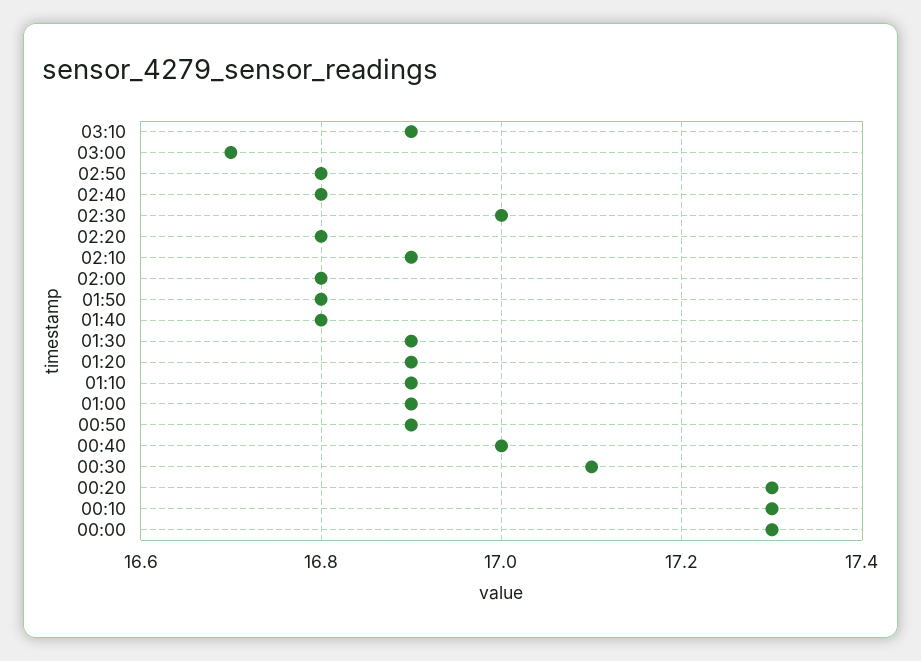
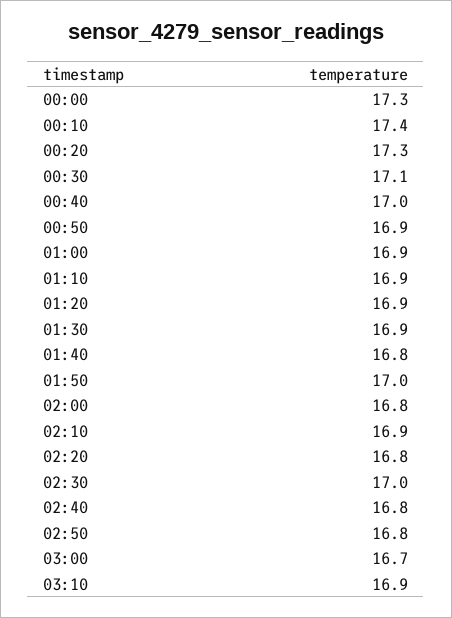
  {
    "03:10": 16.9,
    "03:00": 16.7,
    "02:50": 16.8,
    "02:40": 16.8,
    "02:30": 17,
    "02:20": 16.8,
    "02:10": 16.9,
    "02:00": 16.8,
-   "01:50": 16.8,
+   "01:50": 17,
    "01:40": 16.8,
    "01:30": 16.9,
    "01:20": 16.9,
    "01:10": 16.9,
    "01:00": 16.9,
    "00:50": 16.9,
    "00:40": 17,
    "00:30": 17.1,
    "00:20": 17.3,
-   "00:10": 17.3,
+   "00:10": 17.4,
    "00:00": 17.3
  }

